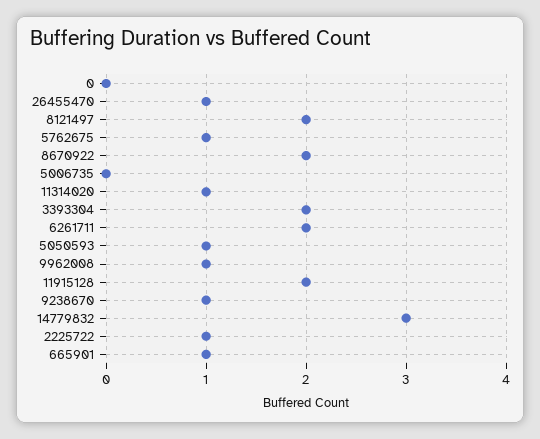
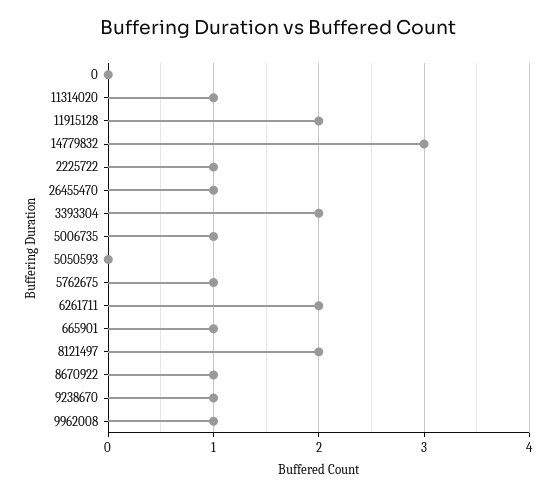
  {
    "0": 0,
    "26455470": 1,
    "8121497": 2,
    "5762675": 1,
-   "8670922": 2,
+   "8670922": 1,
-   "5006735": 0,
+   "5006735": 1,
    "11314020": 1,
    "3393304": 2,
    "6261711": 2,
-   "5050593": 1,
+   "5050593": 0,
    "9962008": 1,
    "11915128": 2,
    "9238670": 1,
    "14779832": 3,
    "2225722": 1,
    "665901": 1
  }

